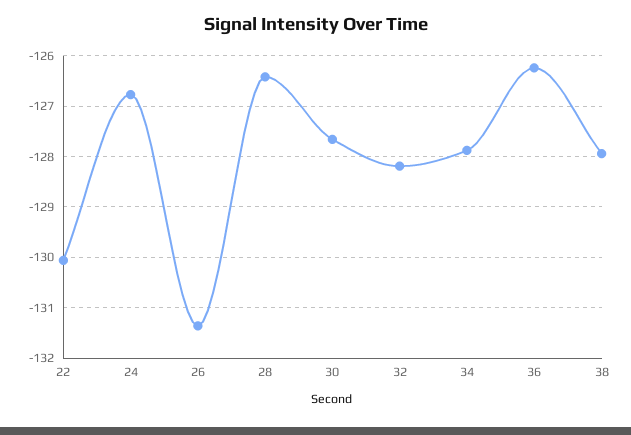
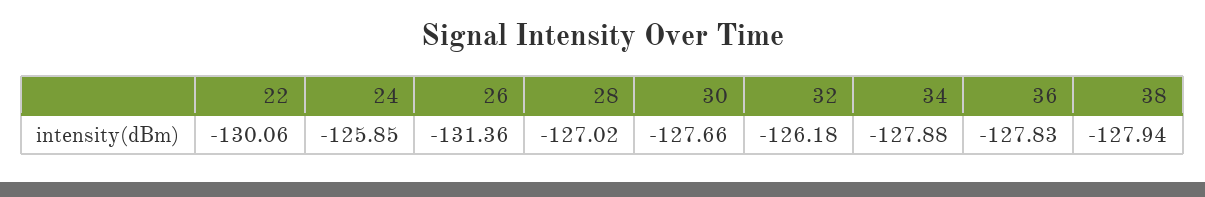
  {
    "22": -130.06,
-   "24": -126.8,
+   "24": -125.85,
    "26": -131.36,
-   "28": -126.4,
+   "28": -127.02,
    "30": -127.66,
-   "32": -128.2,
+   "32": -126.18,
    "34": -127.88,
-   "36": -126.2,
+   "36": -127.83,
    "38": -127.94
  }

